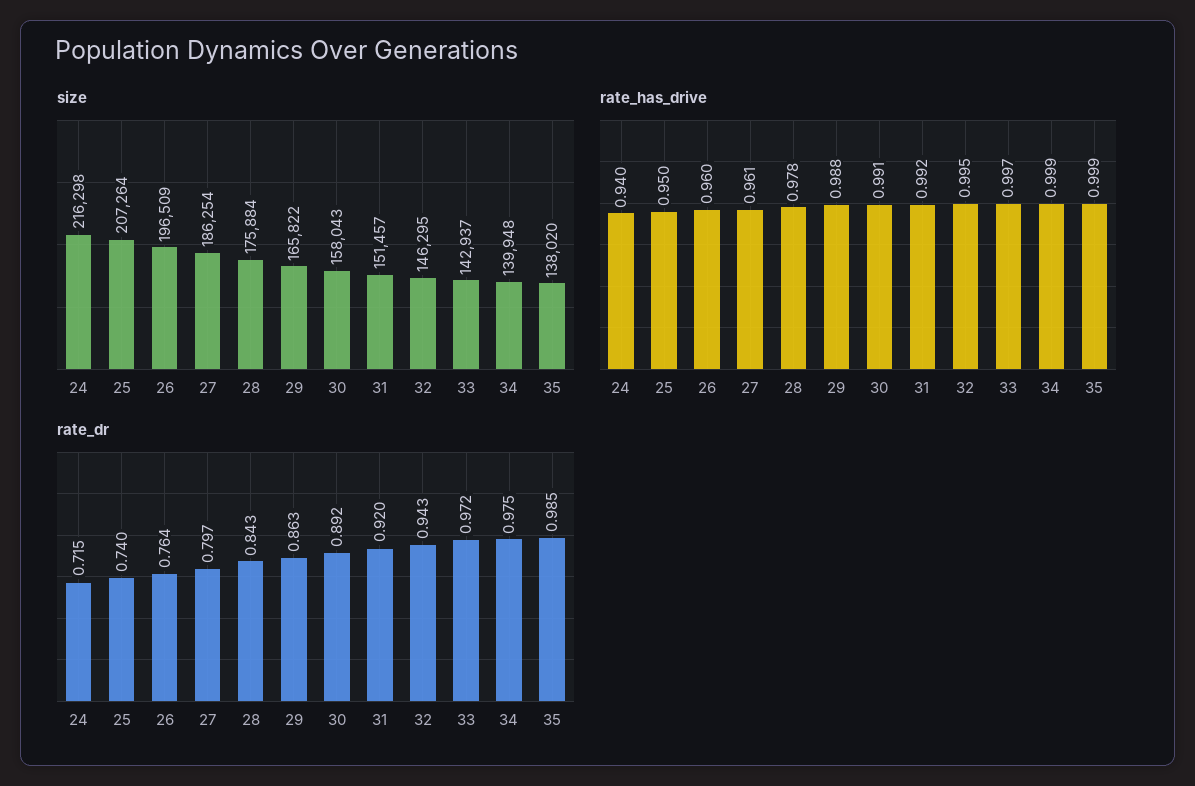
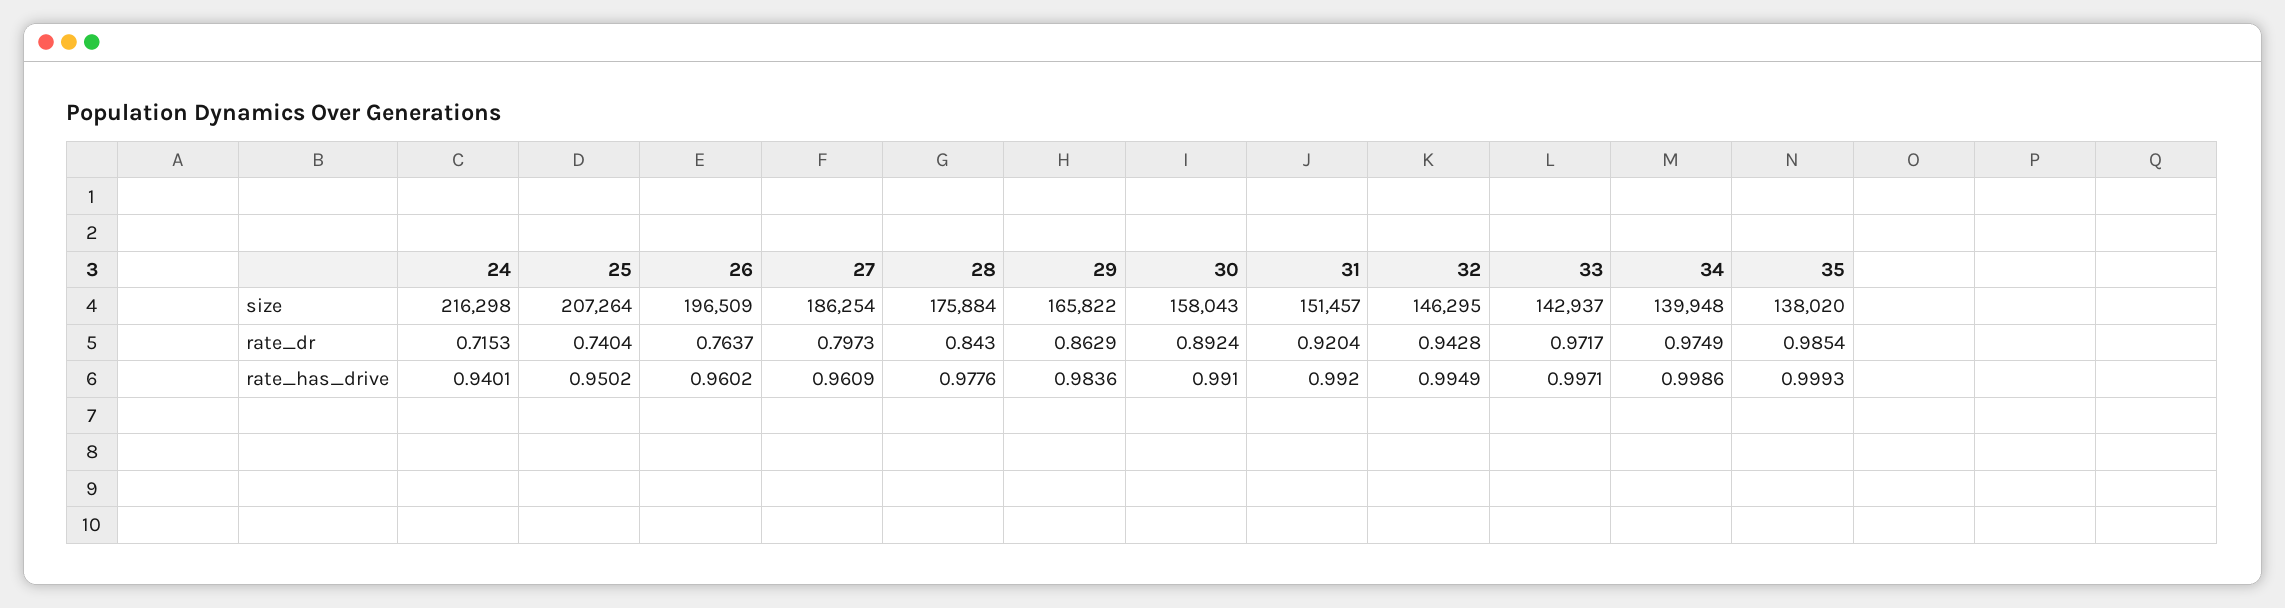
  {
    "size": {
      "24": 216298,
      "25": 207264,
      "26": 196509,
      "27": 186254,
      "28": 175884,
      "29": 165822,
      "30": 158043,
      "31": 151457,
      "32": 146295,
      "33": 142937,
      "34": 139948,
      "35": 138020
    },
    "rate_has_drive": {
      "24": 0.9401,
      "25": 0.9502,
      "26": 0.9602,
      "27": 0.9609,
      "28": 0.9776,
-     "29": 0.988,
+     "29": 0.9836,
      "30": 0.991,
      "31": 0.992,
      "32": 0.9949,
      "33": 0.9971,
      "34": 0.9986,
      "35": 0.9993
    },
    "rate_dr": {
      "24": 0.7153,
      "25": 0.7404,
      "26": 0.7637,
      "27": 0.7973,
      "28": 0.843,
      "29": 0.8629,
      "30": 0.8924,
      "31": 0.9204,
      "32": 0.9428,
      "33": 0.9717,
      "34": 0.9749,
      "35": 0.9854
    }
  }

